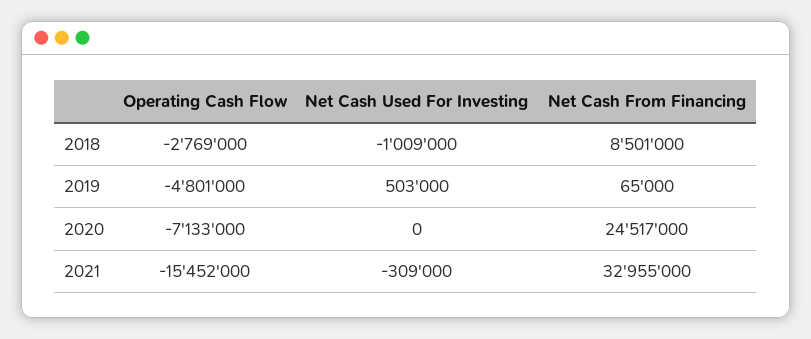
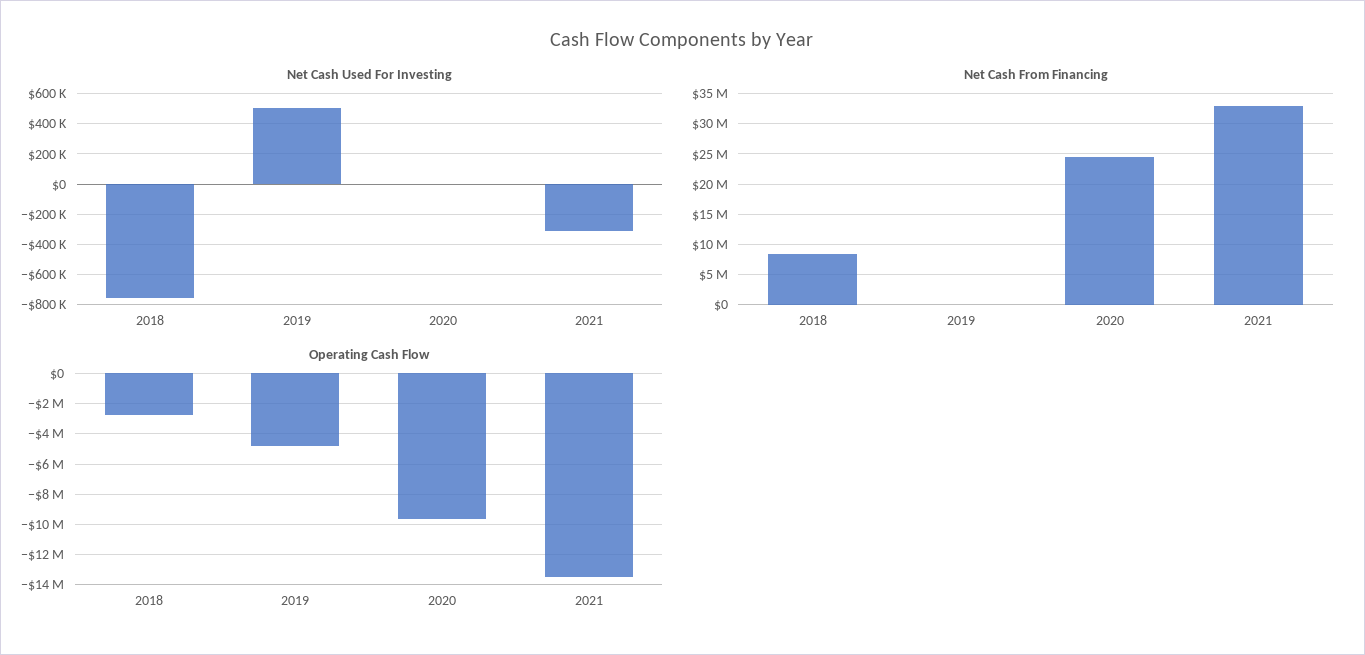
  {
    "Operating Cash Flow": {
      "2018": -2769000,
      "2019": -4801000,
-     "2020": -7133000,
+     "2020": -9500000,
-     "2021": -15452000
+     "2021": -13500000
    },
    "Net Cash Used For Investing": {
-     "2018": -1009000,
+     "2018": -750000,
      "2019": 503000,
      "2020": 0,
      "2021": -309000
    },
    "Net Cash From Financing": {
      "2018": 8501000,
      "2019": 65000,
      "2020": 24517000,
      "2021": 32955000
    }
  }

